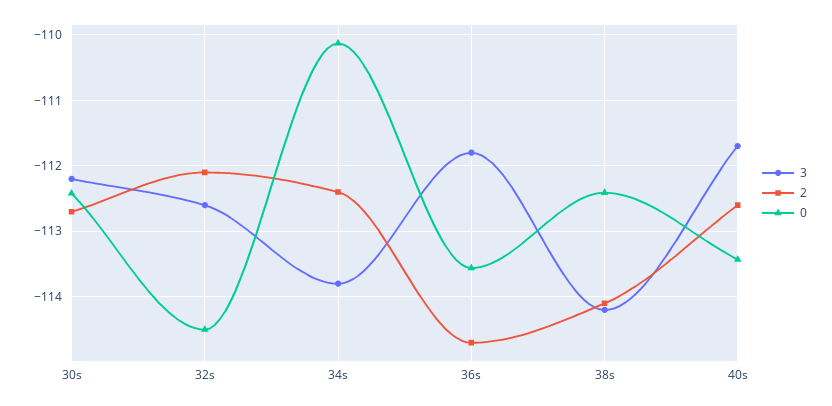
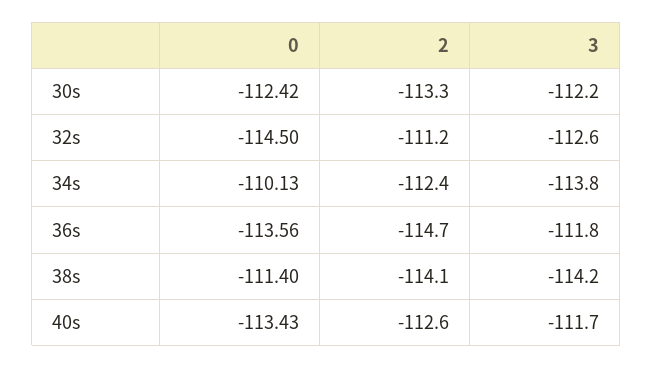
  {
    "3": {
      "30s": -112.2,
      "32s": -112.6,
      "34s": -113.8,
      "36s": -111.8,
      "38s": -114.2,
      "40s": -111.7
    },
    "2": {
-     "30s": -112.7,
+     "30s": -113.3,
-     "32s": -112.1,
+     "32s": -111.2,
      "34s": -112.4,
      "36s": -114.7,
      "38s": -114.1,
      "40s": -112.6
    },
    "0": {
      "30s": -112.42,
      "32s": -114.5,
      "34s": -110.13,
      "36s": -113.56,
-     "38s": -112.4,
+     "38s": -111.4,
      "40s": -113.43
    }
  }

